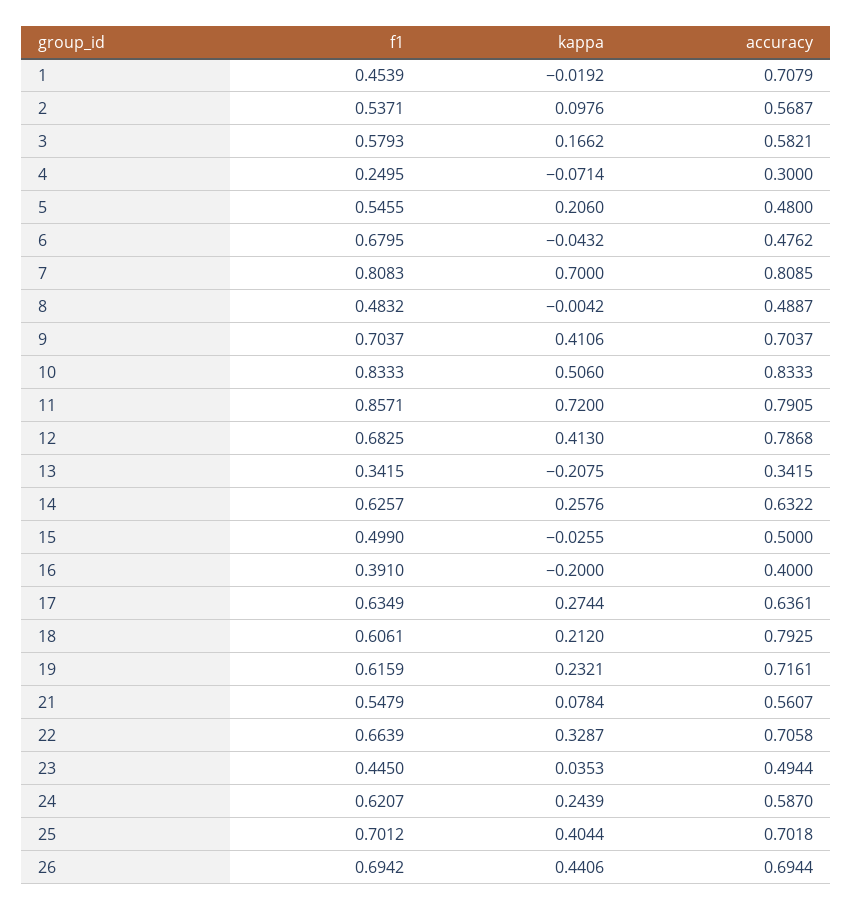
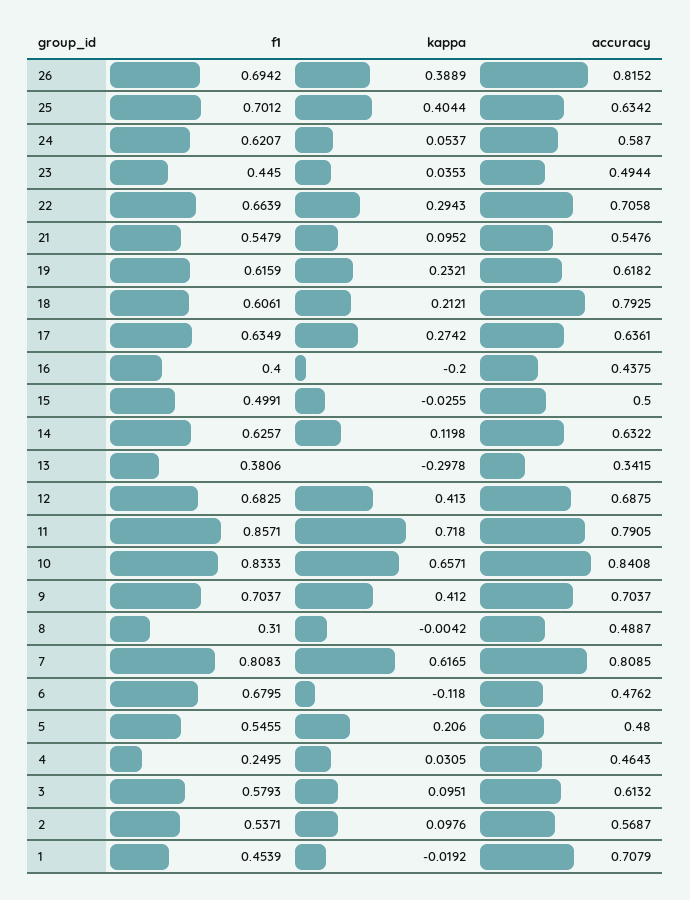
  {
    "f1": {
      "1": 0.4539,
      "2": 0.5371,
      "3": 0.5793,
      "4": 0.2495,
      "5": 0.5455,
      "6": 0.6795,
      "7": 0.8083,
-     "8": 0.4832,
+     "8": 0.31,
      "9": 0.7037,
      "10": 0.8333,
      "11": 0.8571,
      "12": 0.6825,
-     "13": 0.3415,
+     "13": 0.3806,
      "14": 0.6257,
-     "15": 0.499,
+     "15": 0.4991,
-     "16": 0.391,
+     "16": 0.4,
      "17": 0.6349,
      "18": 0.6061,
      "19": 0.6159,
      "21": 0.5479,
      "22": 0.6639,
      "23": 0.445,
      "24": 0.6207,
      "25": 0.7012,
      "26": 0.6942
    },
    "kappa": {
      "1": -0.0192,
      "2": 0.0976,
-     "3": 0.1662,
+     "3": 0.0951,
-     "4": -0.0714,
+     "4": 0.0305,
      "5": 0.206,
-     "6": -0.0432,
+     "6": -0.118,
-     "7": 0.7,
+     "7": 0.6165,
      "8": -0.0042,
-     "9": 0.4106,
+     "9": 0.412,
-     "10": 0.506,
+     "10": 0.6571,
-     "11": 0.72,
+     "11": 0.718,
      "12": 0.413,
-     "13": -0.2075,
+     "13": -0.2978,
-     "14": 0.2576,
+     "14": 0.1198,
      "15": -0.0255,
      "16": -0.2,
-     "17": 0.2744,
+     "17": 0.2742,
-     "18": 0.212,
+     "18": 0.2121,
      "19": 0.2321,
-     "21": 0.0784,
+     "21": 0.0952,
-     "22": 0.3287,
+     "22": 0.2943,
      "23": 0.0353,
-     "24": 0.2439,
+     "24": 0.0537,
      "25": 0.4044,
-     "26": 0.4406
+     "26": 0.3889
    },
    "accuracy": {
      "1": 0.7079,
      "2": 0.5687,
-     "3": 0.5821,
+     "3": 0.6132,
-     "4": 0.3,
+     "4": 0.4643,
      "5": 0.48,
      "6": 0.4762,
      "7": 0.8085,
      "8": 0.4887,
      "9": 0.7037,
-     "10": 0.8333,
+     "10": 0.8408,
      "11": 0.7905,
-     "12": 0.7868,
+     "12": 0.6875,
      "13": 0.3415,
      "14": 0.6322,
      "15": 0.5,
-     "16": 0.4,
+     "16": 0.4375,
      "17": 0.6361,
      "18": 0.7925,
-     "19": 0.7161,
+     "19": 0.6182,
-     "21": 0.5607,
+     "21": 0.5476,
      "22": 0.7058,
      "23": 0.4944,
      "24": 0.587,
-     "25": 0.7018,
+     "25": 0.6342,
-     "26": 0.6944
+     "26": 0.8152
    }
  }

